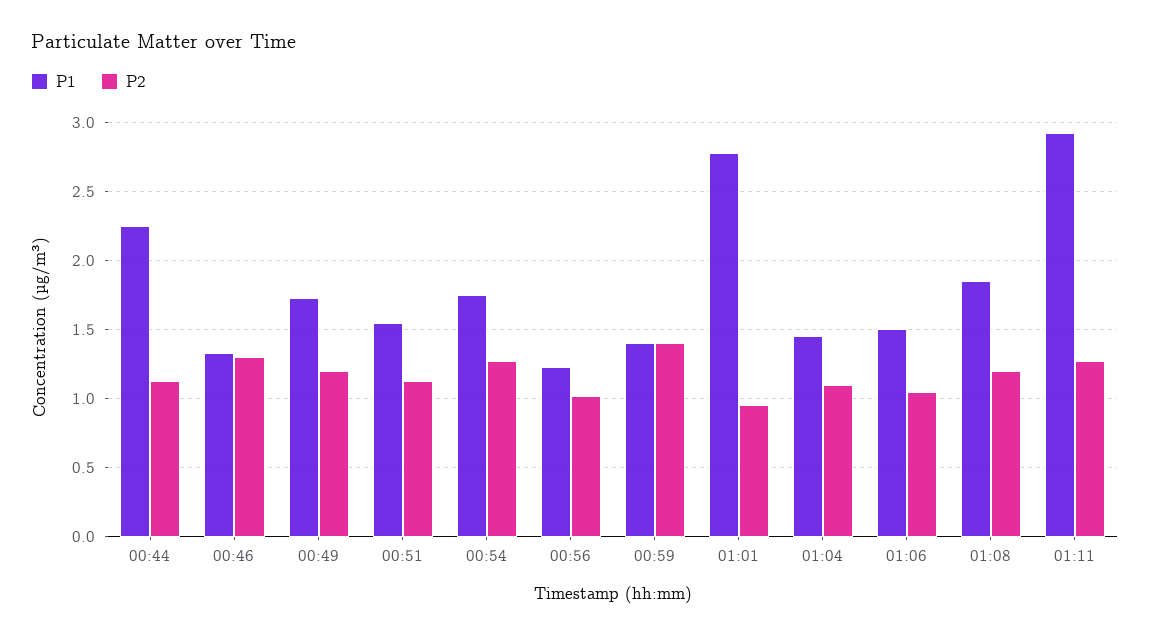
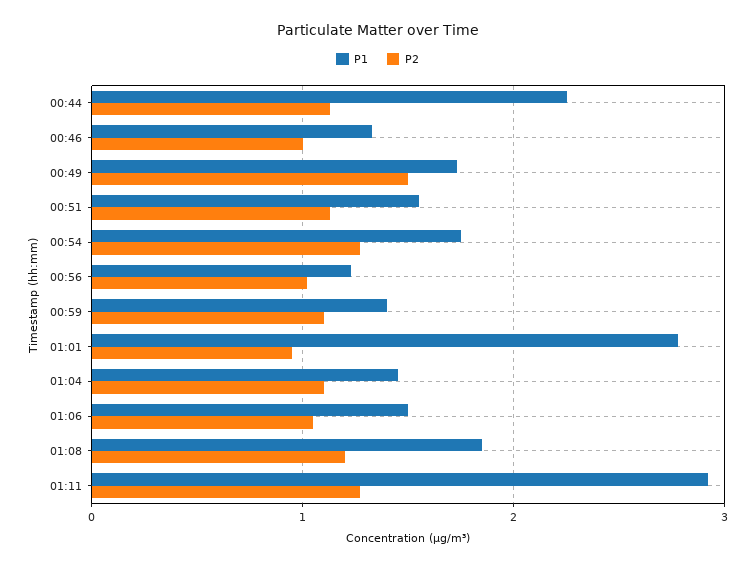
  {
    "P1": {
      "00:44": 2.25,
      "00:46": 1.35,
      "00:49": 1.75,
      "00:51": 1.55,
      "00:54": 1.75,
      "00:56": 1.25,
      "00:59": 1.4,
      "01:01": 2.8,
      "01:04": 1.45,
      "01:06": 1.5,
      "01:08": 1.85,
      "01:11": 2.9
    },
    "P2": {
      "00:44": 1.15,
-     "00:46": 1.3,
+     "00:46": 1,
-     "00:49": 1.2,
+     "00:49": 1.5,
      "00:51": 1.15,
      "00:54": 1.25,
      "00:56": 1,
-     "00:59": 1.4,
+     "00:59": 1.1,
      "01:01": 0.95,
      "01:04": 1.1,
      "01:06": 1.05,
      "01:08": 1.2,
      "01:11": 1.25
    }
  }

